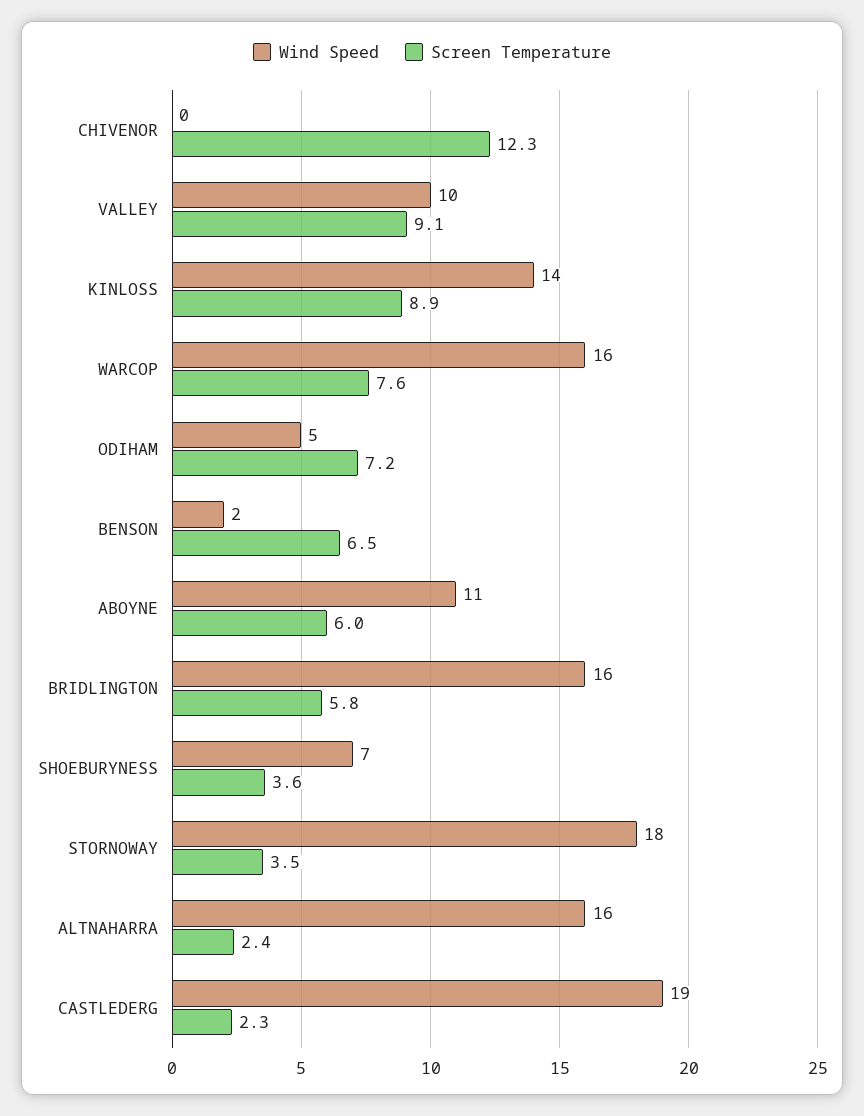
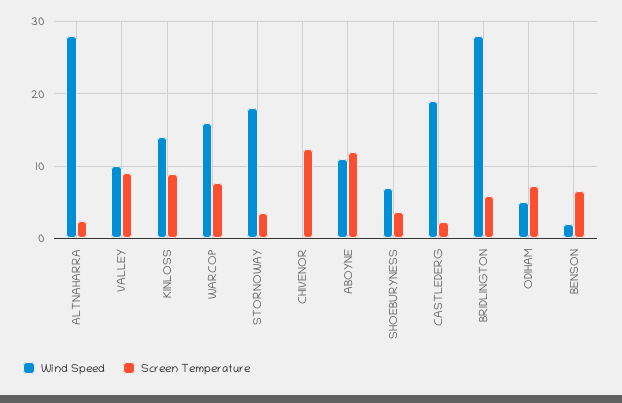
  {
    "Wind Speed": {
      "CHIVENOR": 0,
      "VALLEY": 10,
      "KINLOSS": 14,
      "WARCOP": 16,
      "ODIHAM": 5,
      "BENSON": 2,
      "ABOYNE": 11,
-     "BRIDLINGTON": 16,
+     "BRIDLINGTON": 28,
      "SHOEBURYNESS": 7,
      "STORNOWAY": 18,
-     "ALTNAHARRA": 16,
+     "ALTNAHARRA": 28,
      "CASTLEDERG": 19
    },
    "Screen Temperature": {
      "CHIVENOR": 12.3,
      "VALLEY": 9.1,
      "KINLOSS": 8.9,
      "WARCOP": 7.6,
      "ODIHAM": 7.2,
      "BENSON": 6.5,
-     "ABOYNE": 6,
+     "ABOYNE": 12,
      "BRIDLINGTON": 5.8,
      "SHOEBURYNESS": 3.6,
      "STORNOWAY": 3.5,
      "ALTNAHARRA": 2.4,
      "CASTLEDERG": 2.3
    }
  }

